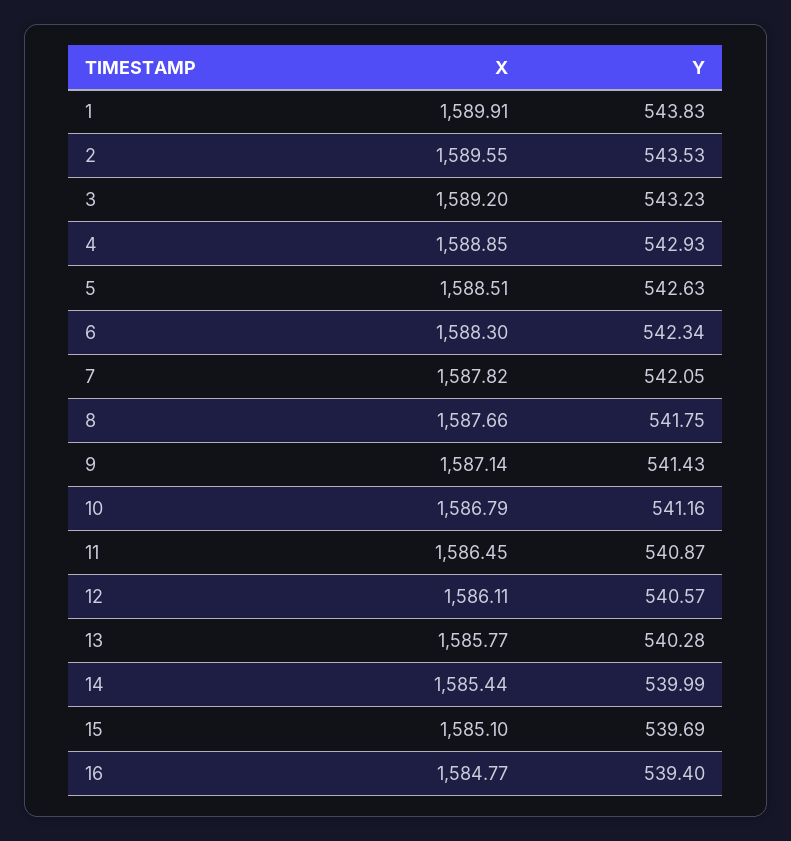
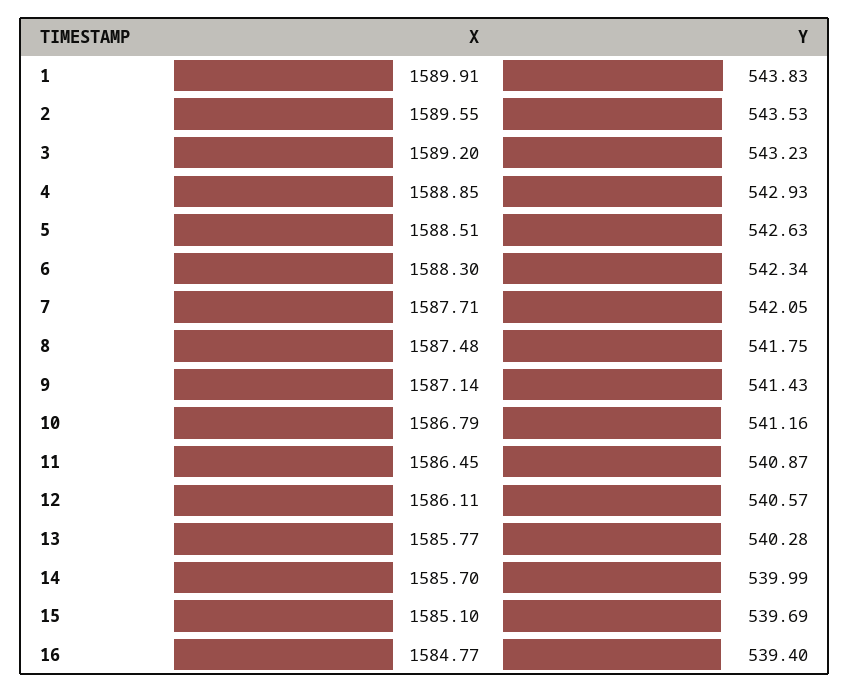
  {
    "X": {
      "1": 1589.91,
      "2": 1589.55,
      "3": 1589.2,
      "4": 1588.85,
      "5": 1588.51,
      "6": 1588.3,
-     "7": 1587.82,
+     "7": 1587.71,
-     "8": 1587.66,
+     "8": 1587.48,
      "9": 1587.14,
      "10": 1586.79,
      "11": 1586.45,
      "12": 1586.11,
      "13": 1585.77,
-     "14": 1585.44,
+     "14": 1585.7,
      "15": 1585.1,
      "16": 1584.77
    },
    "Y": {
      "1": 543.83,
      "2": 543.53,
      "3": 543.23,
      "4": 542.93,
      "5": 542.63,
      "6": 542.34,
      "7": 542.05,
      "8": 541.75,
      "9": 541.43,
      "10": 541.16,
      "11": 540.87,
      "12": 540.57,
      "13": 540.28,
      "14": 539.99,
      "15": 539.69,
      "16": 539.4
    }
  }

